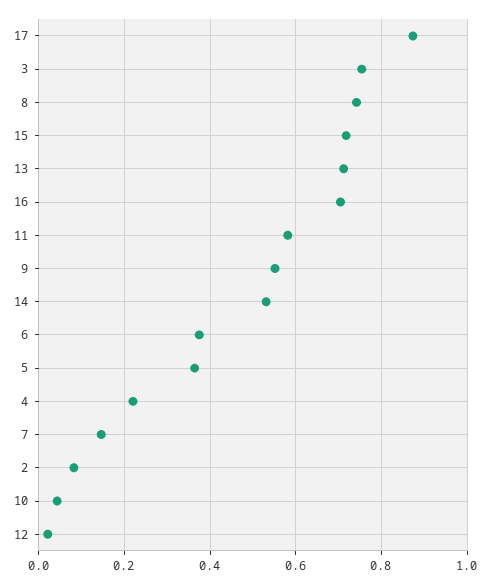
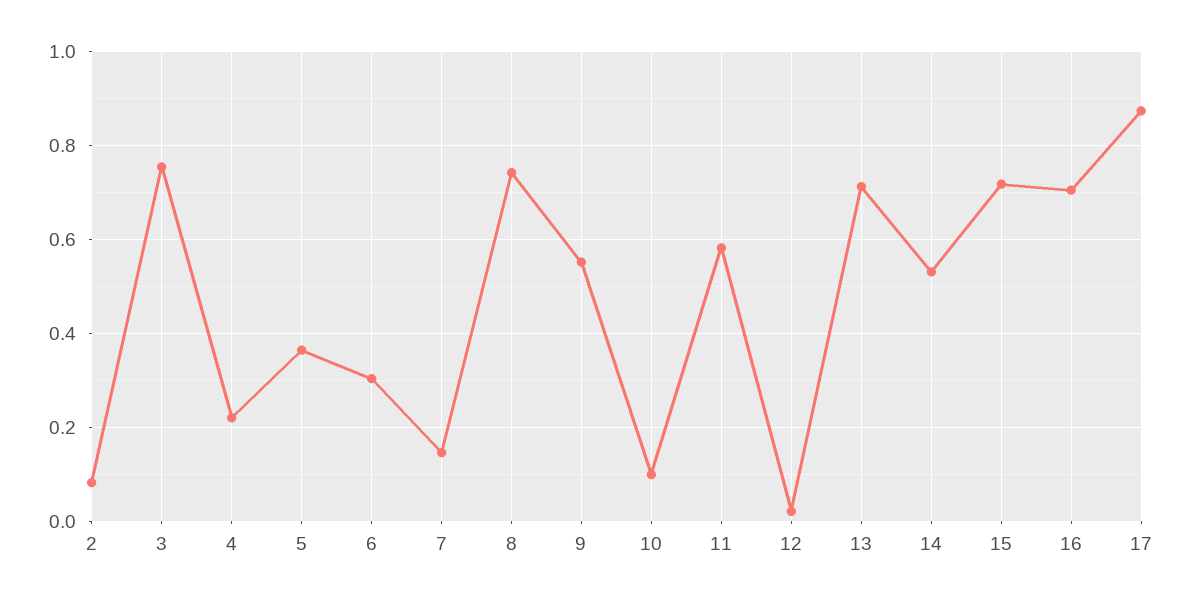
  {
    "17": 0.88,
    "3": 0.76,
    "8": 0.74,
    "15": 0.72,
    "13": 0.72,
    "16": 0.7,
    "11": 0.58,
    "9": 0.56,
    "14": 0.54,
-   "6": 0.38,
+   "6": 0.3,
    "5": 0.36,
    "4": 0.22,
    "7": 0.14,
    "2": 0.08,
-   "10": 0.04,
+   "10": 0.1,
    "12": 0.02
  }

